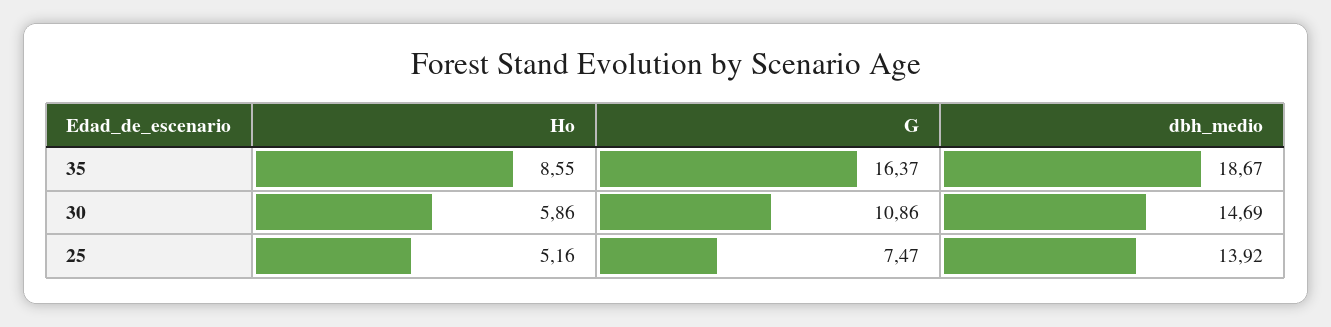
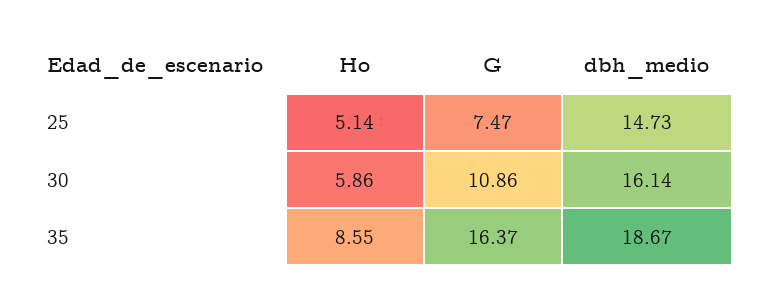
  {
    "Ho": {
      "35": 8.55,
      "30": 5.86,
-     "25": 5.16
+     "25": 5.14
    },
    "G": {
      "35": 16.37,
      "30": 10.86,
      "25": 7.47
    },
    "dbh_medio": {
      "35": 18.67,
-     "30": 14.69,
+     "30": 16.14,
-     "25": 13.92
+     "25": 14.73
    }
  }

